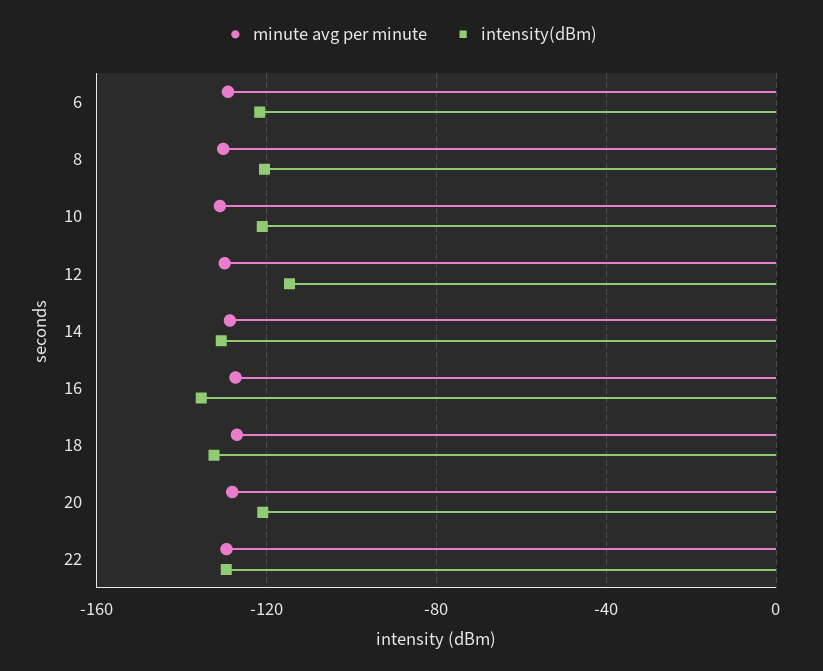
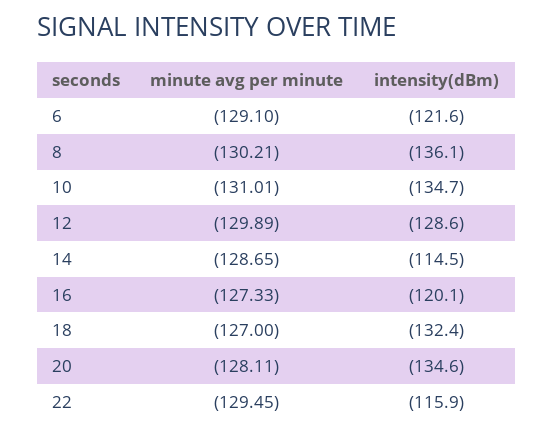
  {
    "minute avg per minute": {
      "6": -129.1,
      "8": -130.21,
      "10": -131.01,
      "12": -129.89,
      "14": -128.65,
      "16": -127.33,
      "18": -127,
      "20": -128.11,
      "22": -129.45
    },
    "intensity(dBm)": {
      "6": -121.6,
-     "8": -120,
+     "8": -136.1,
-     "10": -120,
+     "10": -134.7,
-     "12": -115,
+     "12": -128.6,
-     "14": -130,
+     "14": -114.5,
-     "16": -135,
+     "16": -120.1,
      "18": -132.4,
-     "20": -120,
+     "20": -134.6,
-     "22": -130
+     "22": -115.9
    }
  }

